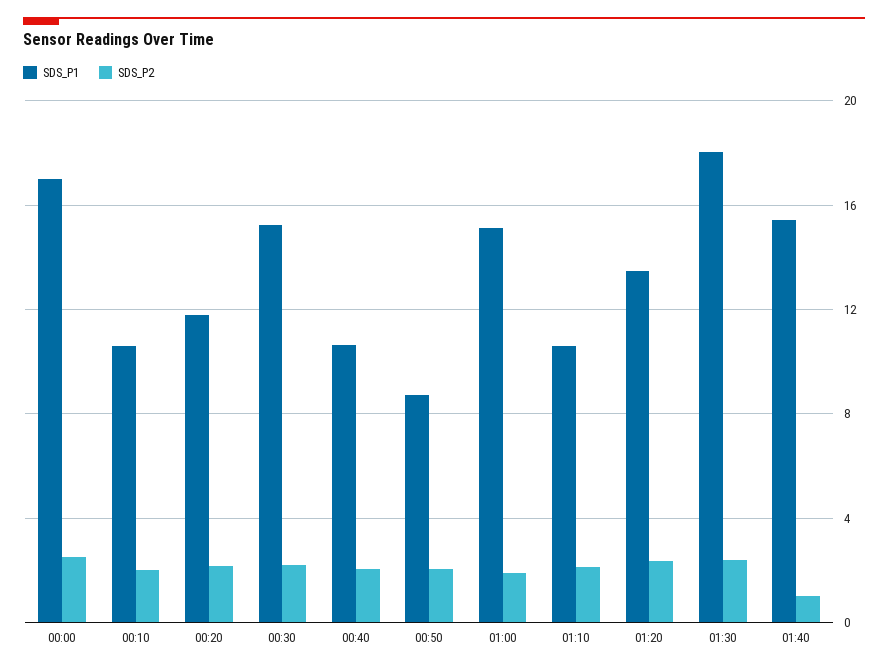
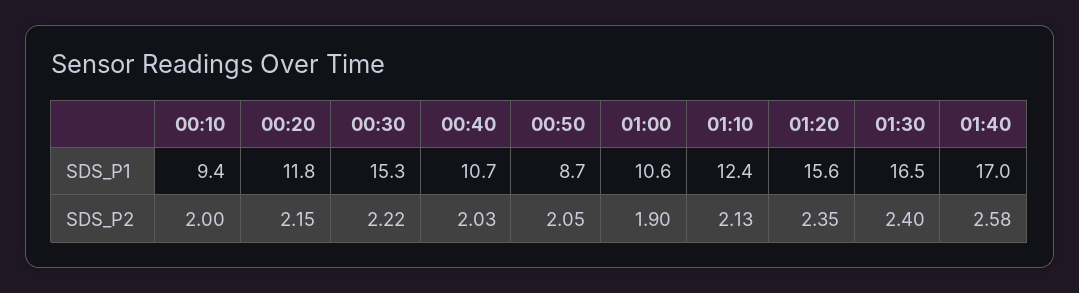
  {
    "SDS_P1": {
-     "00:00": 17,
-     "00:10": 10.5,
+     "00:10": 9.4,
      "00:20": 11.8,
      "00:30": 15.3,
      "00:40": 10.7,
      "00:50": 8.7,
-     "01:00": 15,
+     "01:00": 10.6,
-     "01:10": 10.5,
+     "01:10": 12.4,
-     "01:20": 13.5,
+     "01:20": 15.6,
-     "01:30": 18,
+     "01:30": 16.5,
-     "01:40": 15.5
+     "01:40": 17
    },
    "SDS_P2": {
-     "00:00": 2.5,
      "00:10": 2,
      "00:20": 2.15,
      "00:30": 2.22,
      "00:40": 2.03,
      "00:50": 2.05,
      "01:00": 1.9,
      "01:10": 2.13,
      "01:20": 2.35,
      "01:30": 2.4,
-     "01:40": 1
+     "01:40": 2.58
    }
  }

